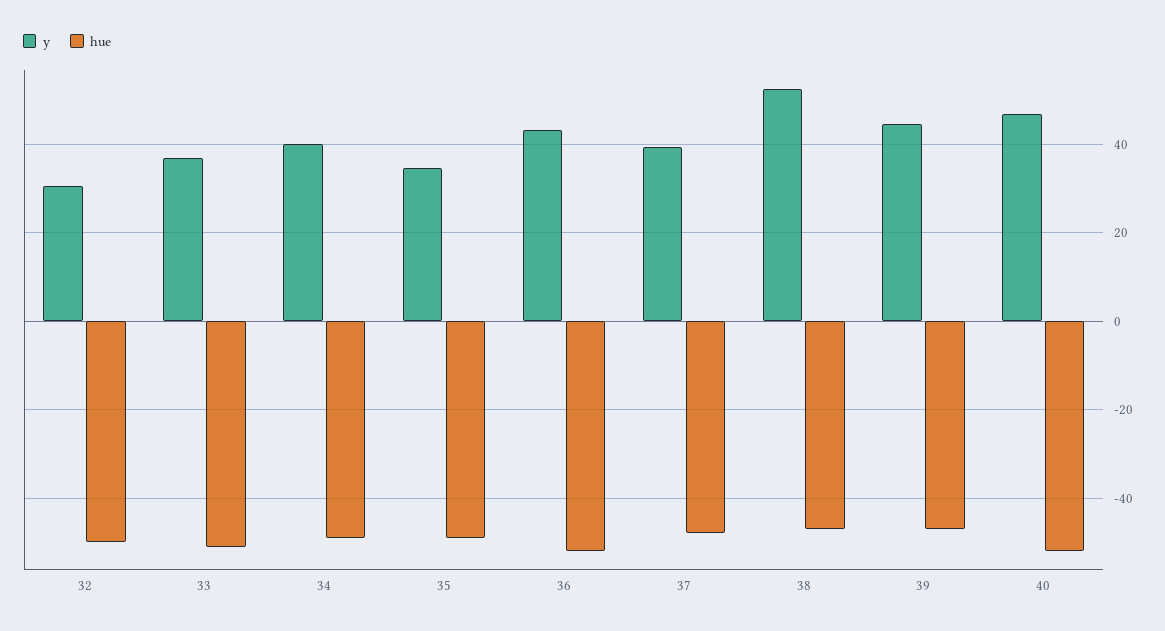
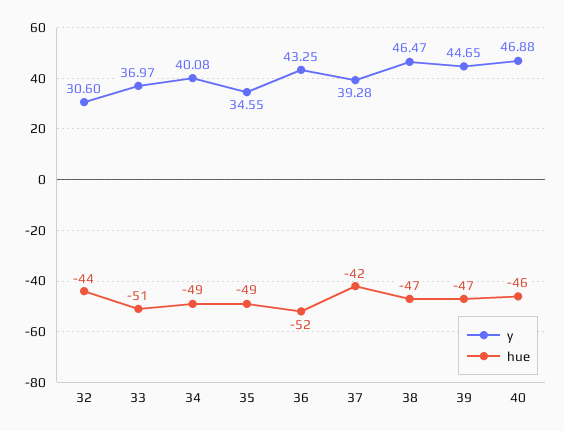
  {
    "y": {
      "32": 30.6,
      "33": 36.97,
      "34": 40.08,
      "35": 34.55,
      "36": 43.25,
      "37": 39.28,
-     "38": 52,
+     "38": 46.47,
      "39": 44.65,
      "40": 46.88
    },
    "hue": {
-     "32": -50,
+     "32": -44,
      "33": -51,
      "34": -49,
      "35": -49,
      "36": -52,
-     "37": -48,
+     "37": -42,
      "38": -47,
      "39": -47,
-     "40": -52
+     "40": -46
    }
  }

